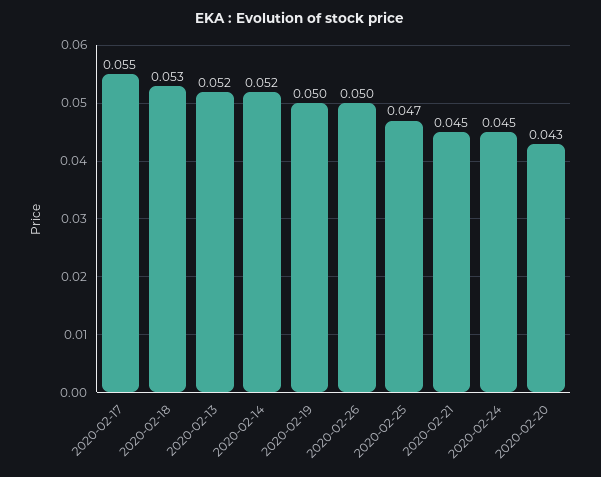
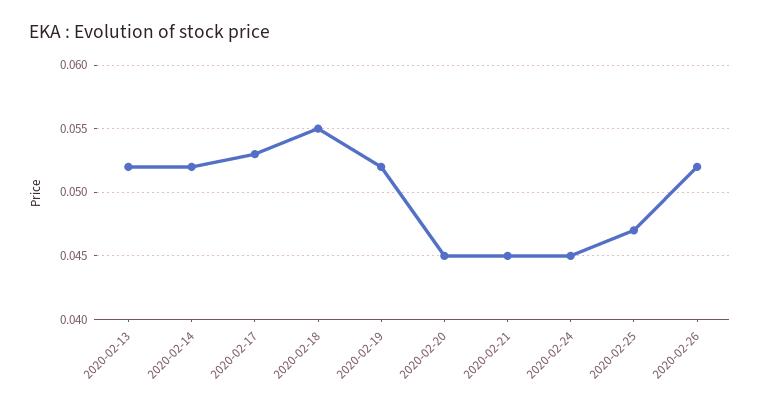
  {
-   "2020-02-17": 0.055,
+   "2020-02-17": 0.053,
-   "2020-02-18": 0.053,
+   "2020-02-18": 0.055,
    "2020-02-13": 0.052,
    "2020-02-14": 0.052,
-   "2020-02-19": 0.05,
+   "2020-02-19": 0.052,
-   "2020-02-26": 0.05,
+   "2020-02-26": 0.052,
    "2020-02-25": 0.047,
    "2020-02-21": 0.045,
    "2020-02-24": 0.045,
-   "2020-02-20": 0.043
+   "2020-02-20": 0.045
  }

